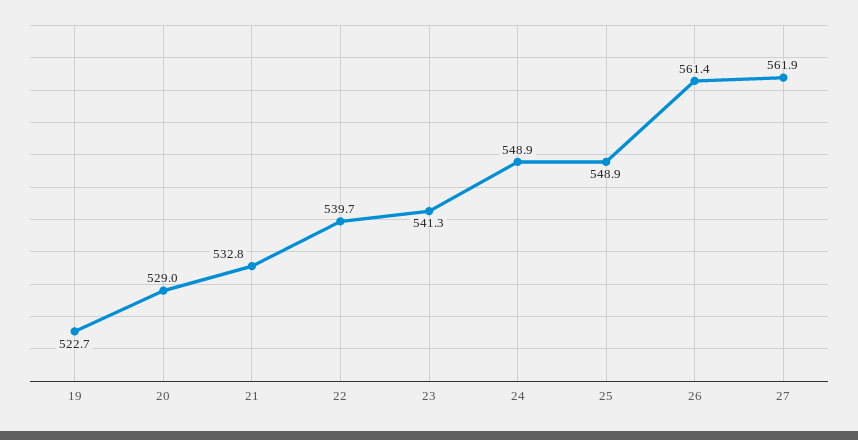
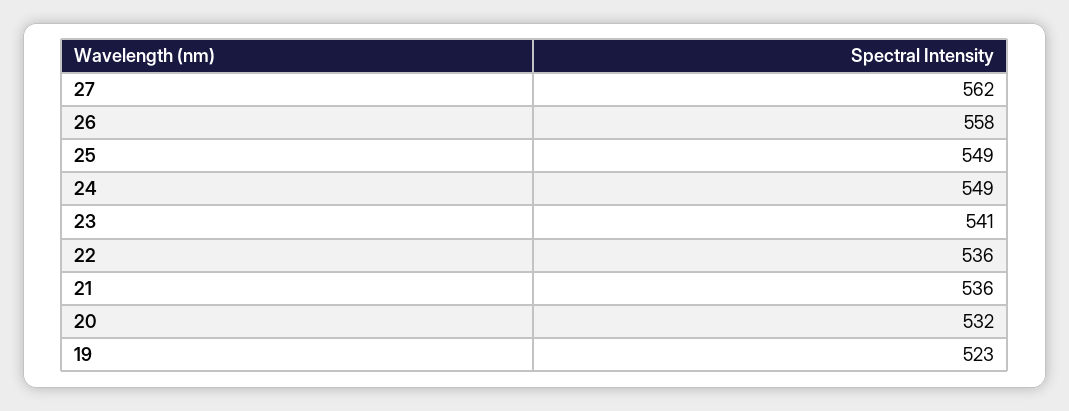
  {
    "19": 522.7,
-   "20": 529,
+   "20": 532,
-   "21": 532.8,
+   "21": 536,
-   "22": 539.7,
+   "22": 536,
    "23": 541.3,
    "24": 548.9,
    "25": 548.9,
-   "26": 561.4,
+   "26": 558,
    "27": 561.9
  }

